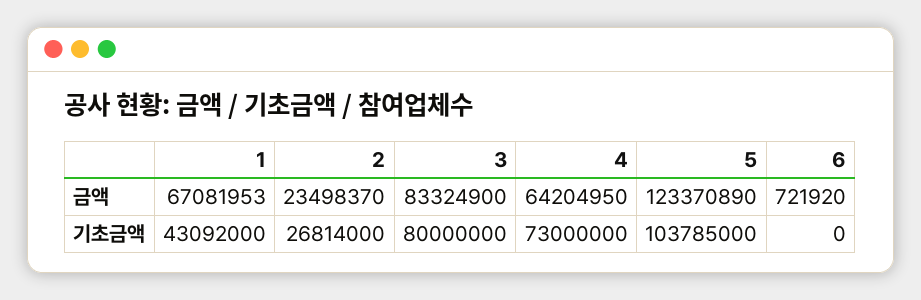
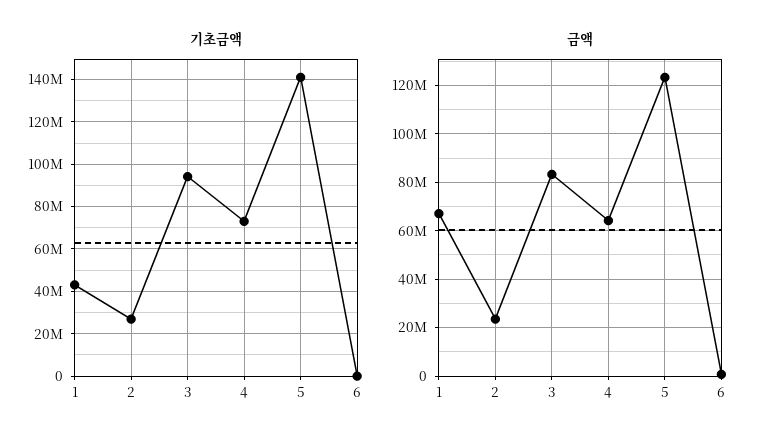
  {
    "금액": {
      "1": 67081953,
      "2": 23498370,
      "3": 83324900,
      "4": 64204950,
      "5": 123370890,
      "6": 721920
    },
    "기초금액": {
      "1": 43092000,
      "2": 26814000,
-     "3": 80000000,
+     "3": 95000000,
      "4": 73000000,
-     "5": 103785000,
+     "5": 140000000,
      "6": 0
    }
  }

